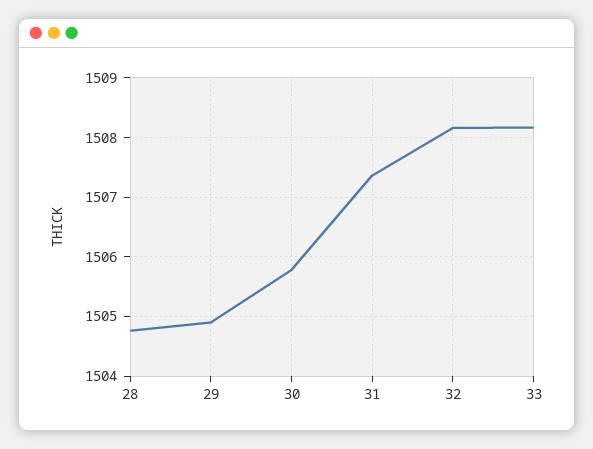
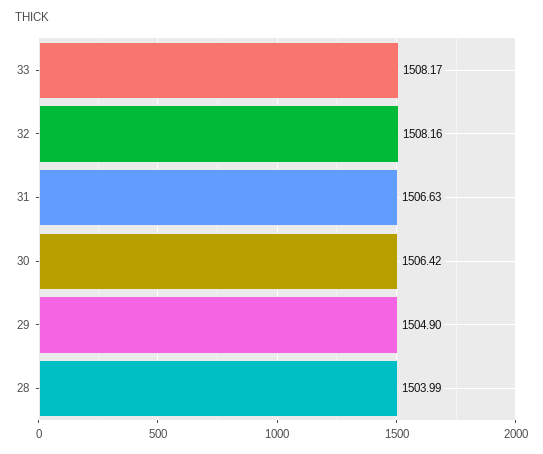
  {
-   "28": 1504.8,
+   "28": 1503.99,
    "29": 1504.9,
-   "30": 1505.8,
+   "30": 1506.42,
-   "31": 1507.4,
+   "31": 1506.63,
    "32": 1508.16,
    "33": 1508.17
  }

